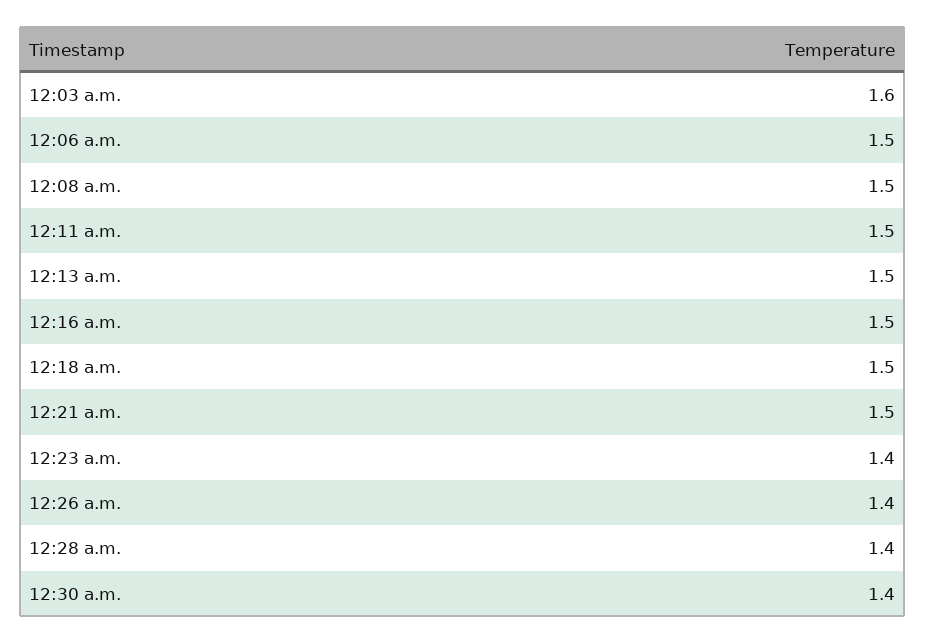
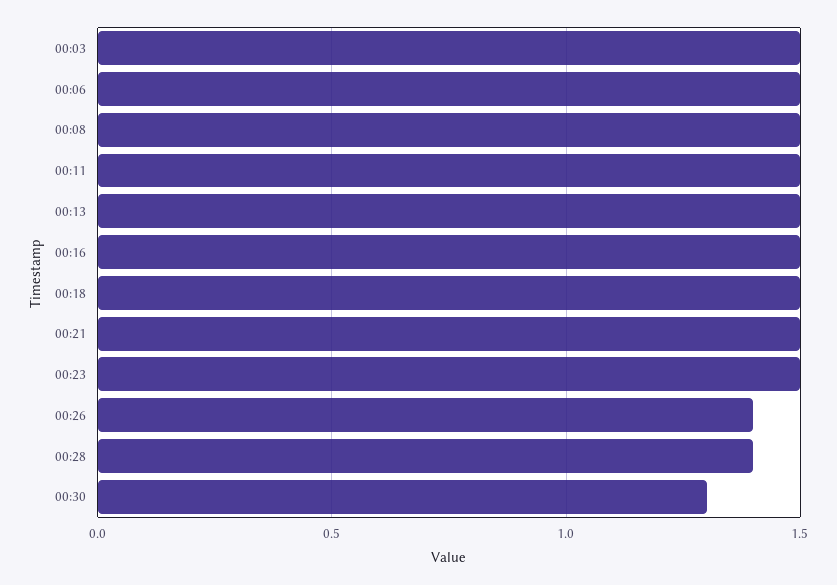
  {
-   "12:03 a.m.": 1.6,
+   "12:03 a.m.": 1.5,
    "12:06 a.m.": 1.5,
    "12:08 a.m.": 1.5,
    "12:11 a.m.": 1.5,
    "12:13 a.m.": 1.5,
    "12:16 a.m.": 1.5,
    "12:18 a.m.": 1.5,
    "12:21 a.m.": 1.5,
-   "12:23 a.m.": 1.4,
+   "12:23 a.m.": 1.5,
    "12:26 a.m.": 1.4,
    "12:28 a.m.": 1.4,
-   "12:30 a.m.": 1.4
+   "12:30 a.m.": 1.3
  }

